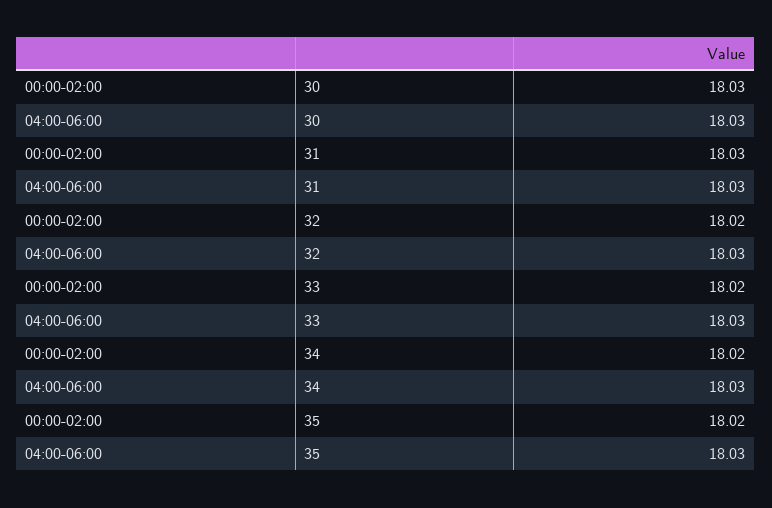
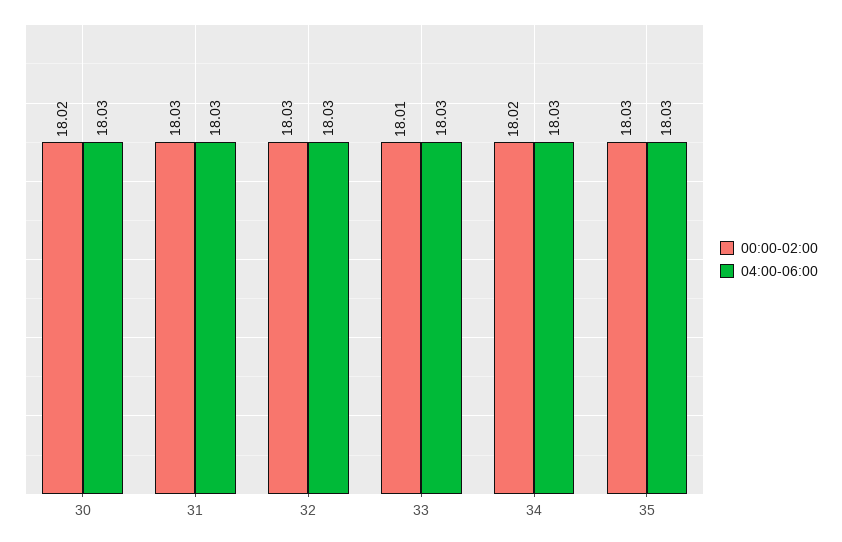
  {
    "00:00-02:00": {
-     "30": 18.03,
+     "30": 18.02,
      "31": 18.03,
-     "32": 18.02,
+     "32": 18.03,
-     "33": 18.02,
+     "33": 18.01,
      "34": 18.02,
-     "35": 18.02
+     "35": 18.03
    },
    "04:00-06:00": {
      "30": 18.03,
      "31": 18.03,
      "32": 18.03,
      "33": 18.03,
      "34": 18.03,
      "35": 18.03
    }
  }

